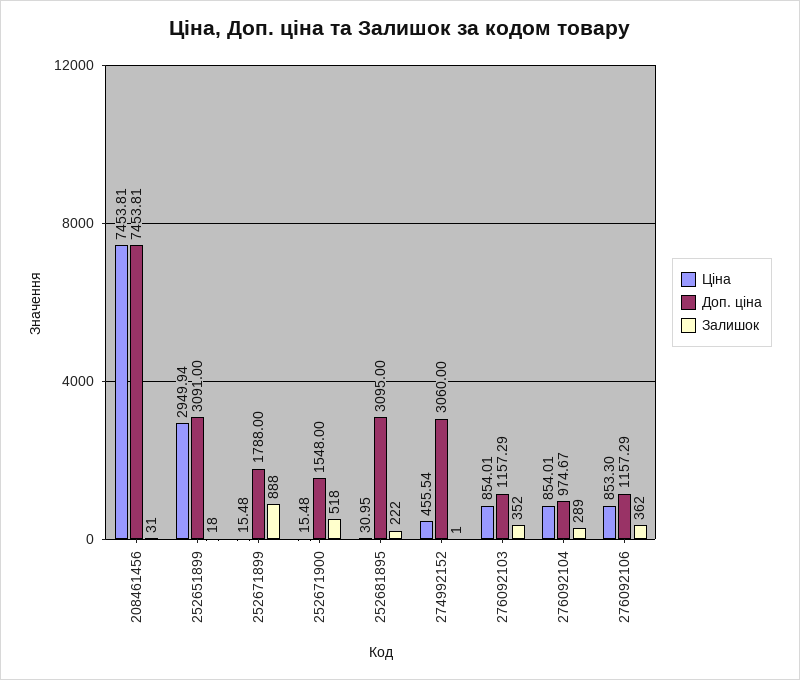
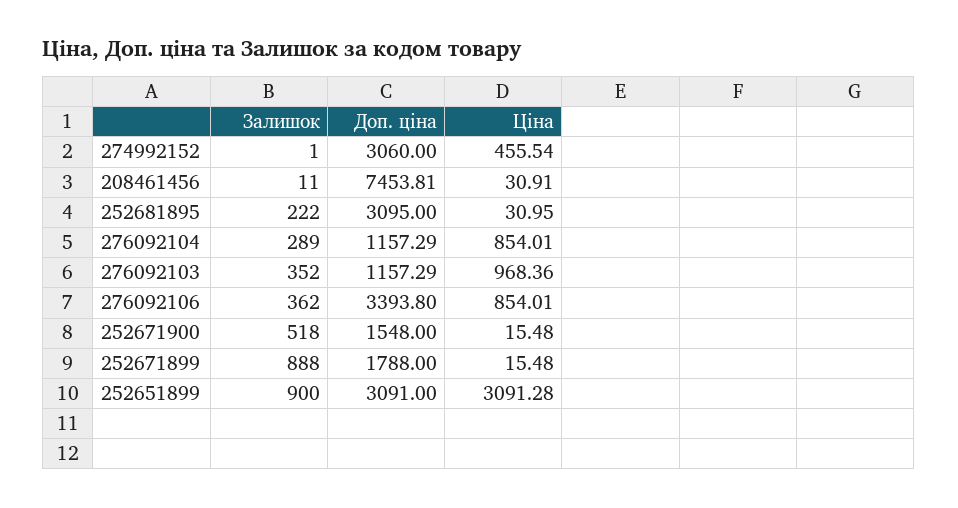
  {
    "Ціна": {
-     "208461456": 7453.81,
+     "208461456": 30.91,
-     "252651899": 2949.94,
+     "252651899": 3091.28,
      "252671899": 15.48,
      "252671900": 15.48,
      "252681895": 30.95,
      "274992152": 455.54,
-     "276092103": 854.01,
+     "276092103": 968.36,
      "276092104": 854.01,
-     "276092106": 853.3
+     "276092106": 854.01
    },
    "Доп. ціна": {
      "208461456": 7453.81,
      "252651899": 3091,
      "252671899": 1788,
      "252671900": 1548,
      "252681895": 3095,
      "274992152": 3060,
      "276092103": 1157.29,
-     "276092104": 974.67,
+     "276092104": 1157.29,
-     "276092106": 1157.29
+     "276092106": 3393.8
    },
    "Залишок": {
-     "208461456": 31,
+     "208461456": 11,
-     "252651899": 18,
+     "252651899": 900,
      "252671899": 888,
      "252671900": 518,
      "252681895": 222,
      "274992152": 1,
      "276092103": 352,
      "276092104": 289,
      "276092106": 362
    }
  }

